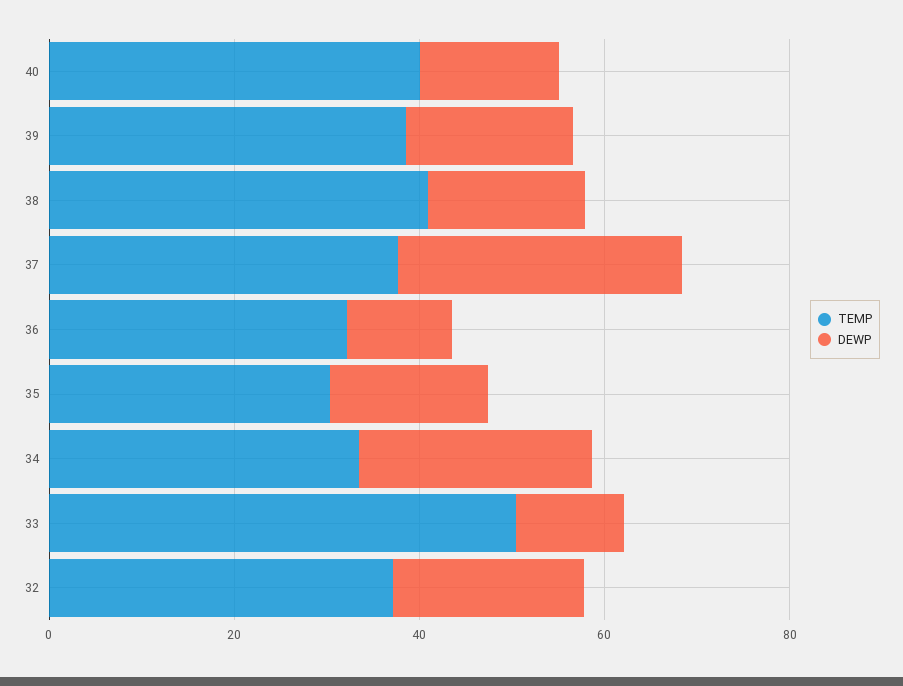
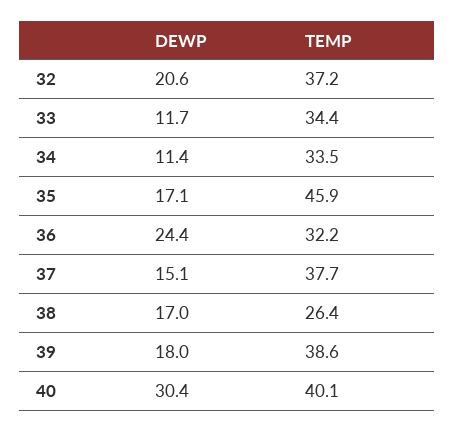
  {
    "TEMP": {
      "40": 40.1,
      "39": 38.6,
-     "38": 40,
+     "38": 26.4,
      "37": 37.7,
      "36": 32.2,
-     "35": 30,
+     "35": 45.9,
      "34": 33.5,
-     "33": 50,
+     "33": 34.4,
      "32": 37.2
    },
    "DEWP": {
-     "40": 15,
+     "40": 30.4,
      "39": 18,
      "38": 17,
-     "37": 30,
+     "37": 15.1,
-     "36": 10,
+     "36": 24.4,
      "35": 17.1,
-     "34": 25,
+     "34": 11.4,
      "33": 11.7,
      "32": 20.6
    }
  }

